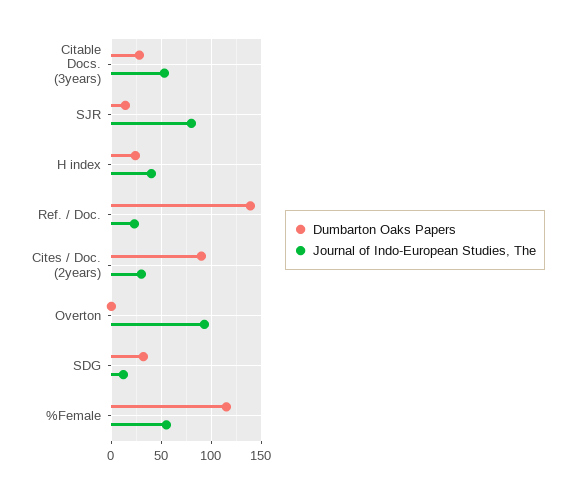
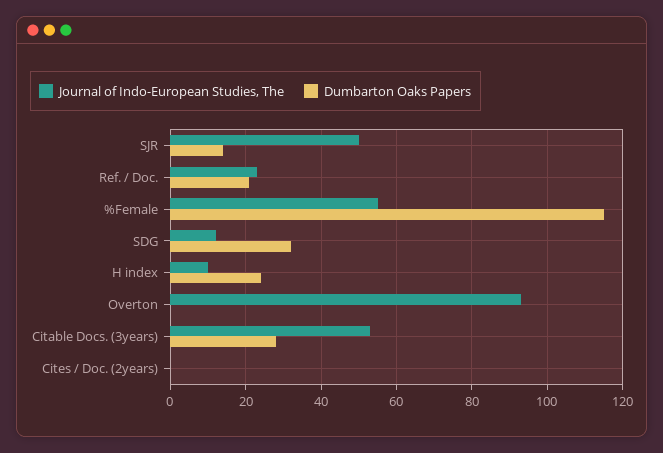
  {
    "Dumbarton Oaks Papers": {
      "Citable Docs. (3years)": 30,
      "SJR": 15,
      "H index": 25,
-     "Ref. / Doc.": 140,
+     "Ref. / Doc.": 20,
-     "Cites / Doc. (2years)": 90,
+     "Cites / Doc. (2years)": 0,
      "Overton": 0,
      "SDG": 30,
      "%Female": 115
    },
    "Journal of Indo-European Studies, The": {
      "Citable Docs. (3years)": 55,
-     "SJR": 80,
+     "SJR": 50,
-     "H index": 40,
+     "H index": 10,
      "Ref. / Doc.": 25,
-     "Cites / Doc. (2years)": 30,
+     "Cites / Doc. (2years)": 0,
      "Overton": 95,
      "SDG": 10,
      "%Female": 55
    }
  }

